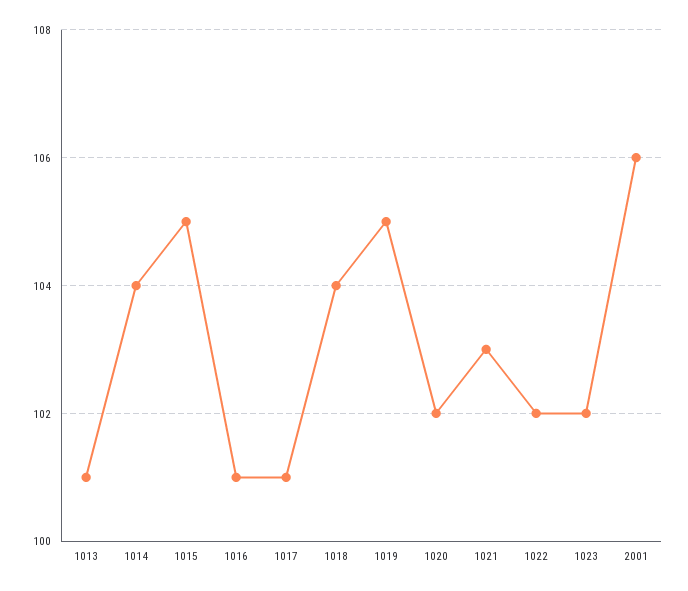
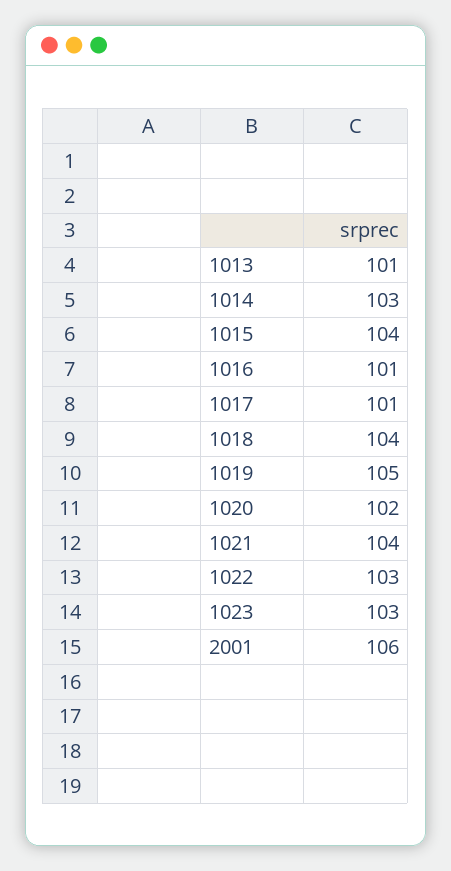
  {
    "1013": 101,
-   "1014": 104,
+   "1014": 103,
-   "1015": 105,
+   "1015": 104,
    "1016": 101,
    "1017": 101,
    "1018": 104,
    "1019": 105,
    "1020": 102,
-   "1021": 103,
+   "1021": 104,
-   "1022": 102,
+   "1022": 103,
-   "1023": 102,
+   "1023": 103,
    "2001": 106
  }

